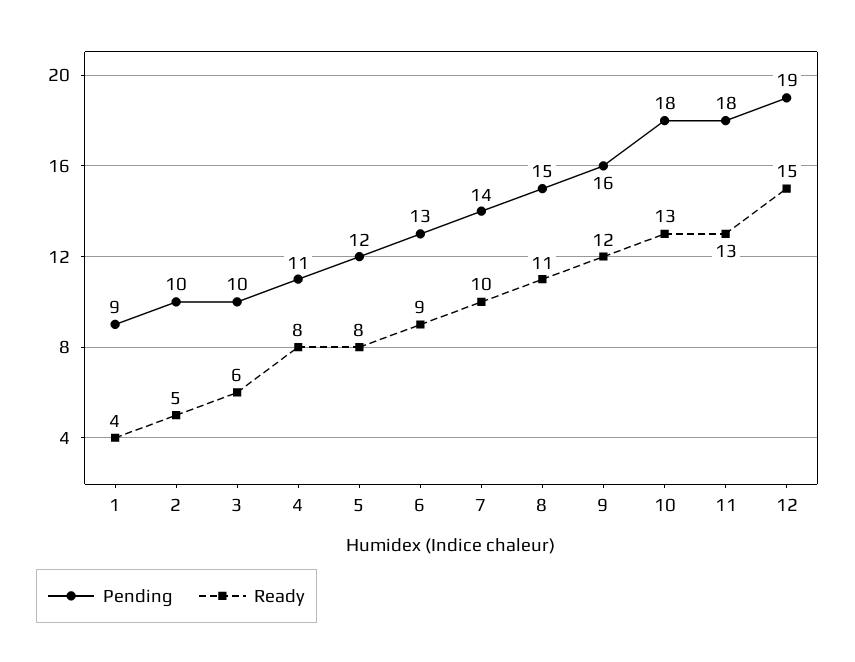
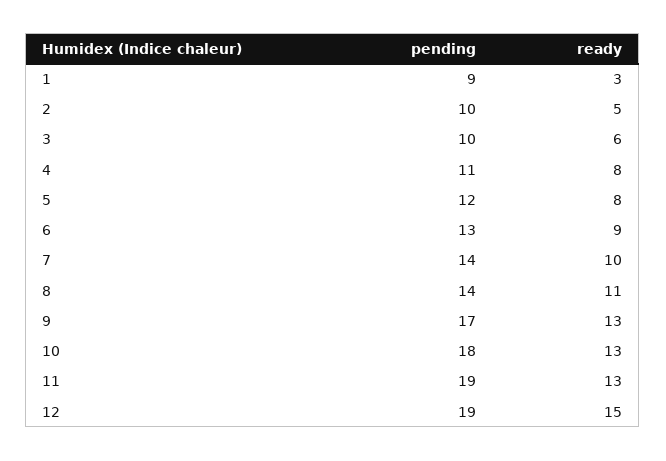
  {
    "Pending": {
      "1": 9,
      "2": 10,
      "3": 10,
      "4": 11,
      "5": 12,
      "6": 13,
      "7": 14,
-     "8": 15,
+     "8": 14,
-     "9": 16,
+     "9": 17,
      "10": 18,
-     "11": 18,
+     "11": 19,
      "12": 19
    },
    "Ready": {
-     "1": 4,
+     "1": 3,
      "2": 5,
      "3": 6,
      "4": 8,
      "5": 8,
      "6": 9,
      "7": 10,
      "8": 11,
-     "9": 12,
+     "9": 13,
      "10": 13,
      "11": 13,
      "12": 15
    }
  }

